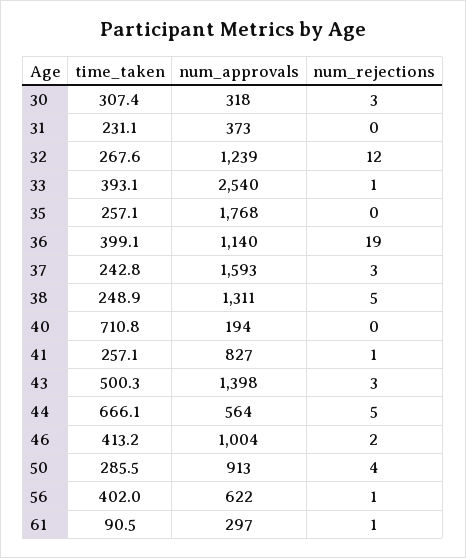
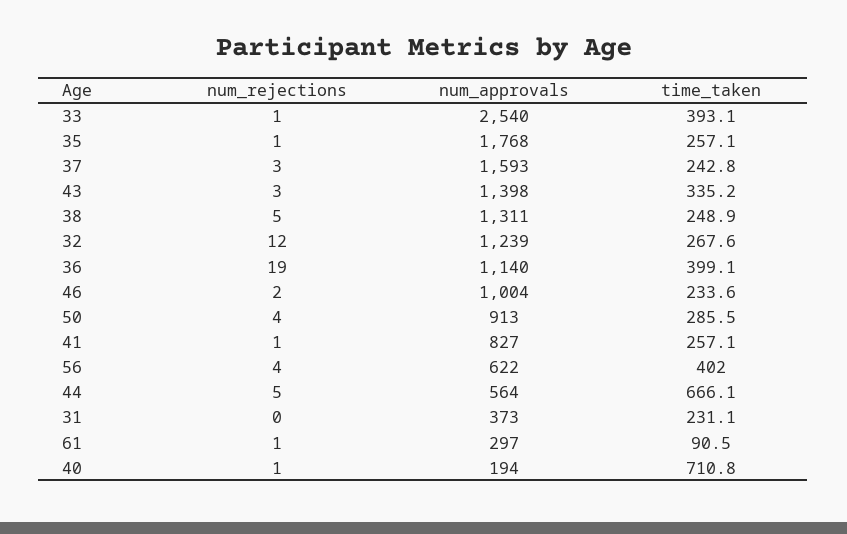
  {
    "time_taken": {
-     "30": 307.4,
      "31": 231.1,
      "32": 267.6,
      "33": 393.1,
      "35": 257.1,
      "36": 399.1,
      "37": 242.8,
      "38": 248.9,
      "40": 710.8,
      "41": 257.1,
-     "43": 500.3,
+     "43": 335.2,
      "44": 666.1,
-     "46": 413.2,
+     "46": 233.6,
      "50": 285.5,
      "56": 402,
      "61": 90.5
    },
    "num_approvals": {
-     "30": 318,
      "31": 373,
      "32": 1239,
      "33": 2540,
      "35": 1768,
      "36": 1140,
      "37": 1593,
      "38": 1311,
      "40": 194,
      "41": 827,
      "43": 1398,
      "44": 564,
      "46": 1004,
      "50": 913,
      "56": 622,
      "61": 297
    },
    "num_rejections": {
-     "30": 3,
      "31": 0,
      "32": 12,
      "33": 1,
-     "35": 0,
+     "35": 1,
      "36": 19,
      "37": 3,
      "38": 5,
-     "40": 0,
+     "40": 1,
      "41": 1,
      "43": 3,
      "44": 5,
      "46": 2,
      "50": 4,
-     "56": 1,
+     "56": 4,
      "61": 1
    }
  }

